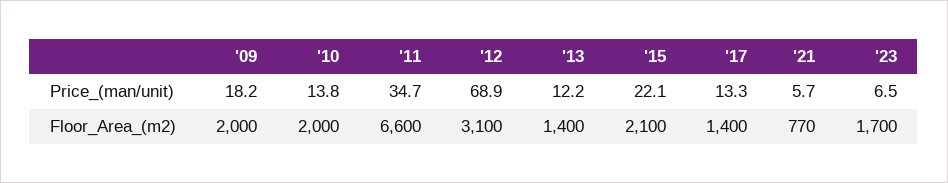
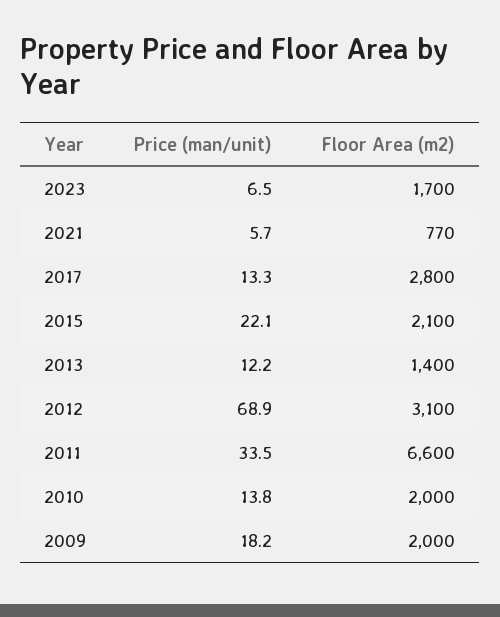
  {
    "'09": {
      "Price_(man/unit)": 18.2,
      "Floor_Area_(m2)": 2000
    },
    "'10": {
      "Price_(man/unit)": 13.8,
      "Floor_Area_(m2)": 2000
    },
    "'11": {
-     "Price_(man/unit)": 34.7,
+     "Price_(man/unit)": 33.5,
      "Floor_Area_(m2)": 6600
    },
    "'12": {
      "Price_(man/unit)": 68.9,
      "Floor_Area_(m2)": 3100
    },
    "'13": {
      "Price_(man/unit)": 12.2,
      "Floor_Area_(m2)": 1400
    },
    "'15": {
      "Price_(man/unit)": 22.1,
      "Floor_Area_(m2)": 2100
    },
    "'17": {
      "Price_(man/unit)": 13.3,
-     "Floor_Area_(m2)": 1400
+     "Floor_Area_(m2)": 2800
    },
    "'21": {
      "Price_(man/unit)": 5.7,
      "Floor_Area_(m2)": 770
    },
    "'23": {
      "Price_(man/unit)": 6.5,
      "Floor_Area_(m2)": 1700
    }
  }

